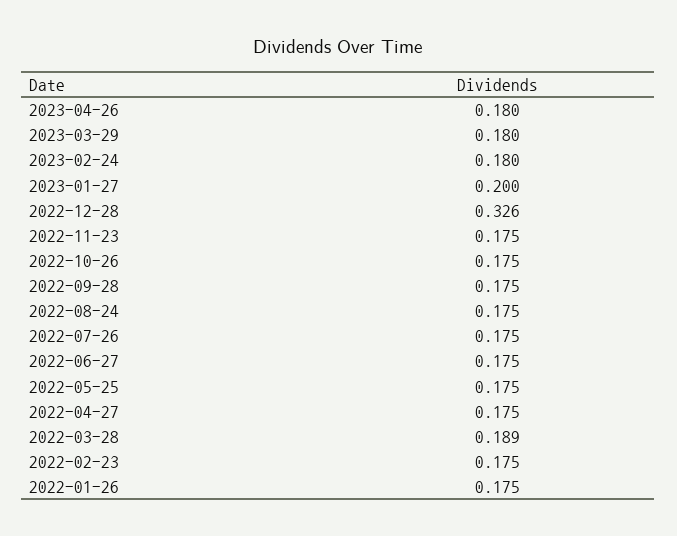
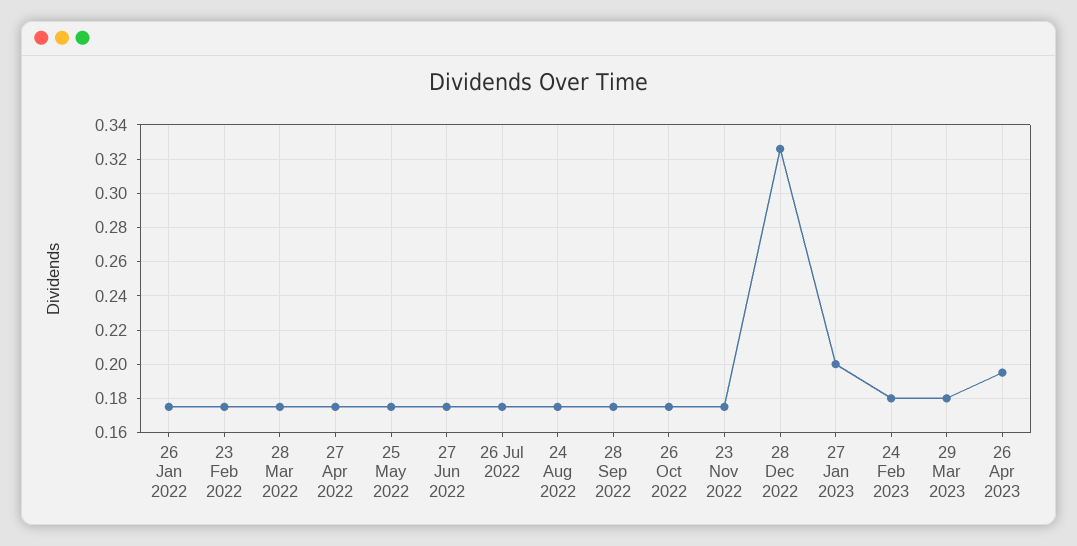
  {
-   "2023-04-26": 0.18,
+   "2023-04-26": 0.195,
    "2023-03-29": 0.18,
    "2023-02-24": 0.18,
    "2023-01-27": 0.2,
    "2022-12-28": 0.326,
    "2022-11-23": 0.175,
    "2022-10-26": 0.175,
    "2022-09-28": 0.175,
    "2022-08-24": 0.175,
    "2022-07-26": 0.175,
    "2022-06-27": 0.175,
    "2022-05-25": 0.175,
    "2022-04-27": 0.175,
-   "2022-03-28": 0.189,
+   "2022-03-28": 0.175,
    "2022-02-23": 0.175,
    "2022-01-26": 0.175
  }

